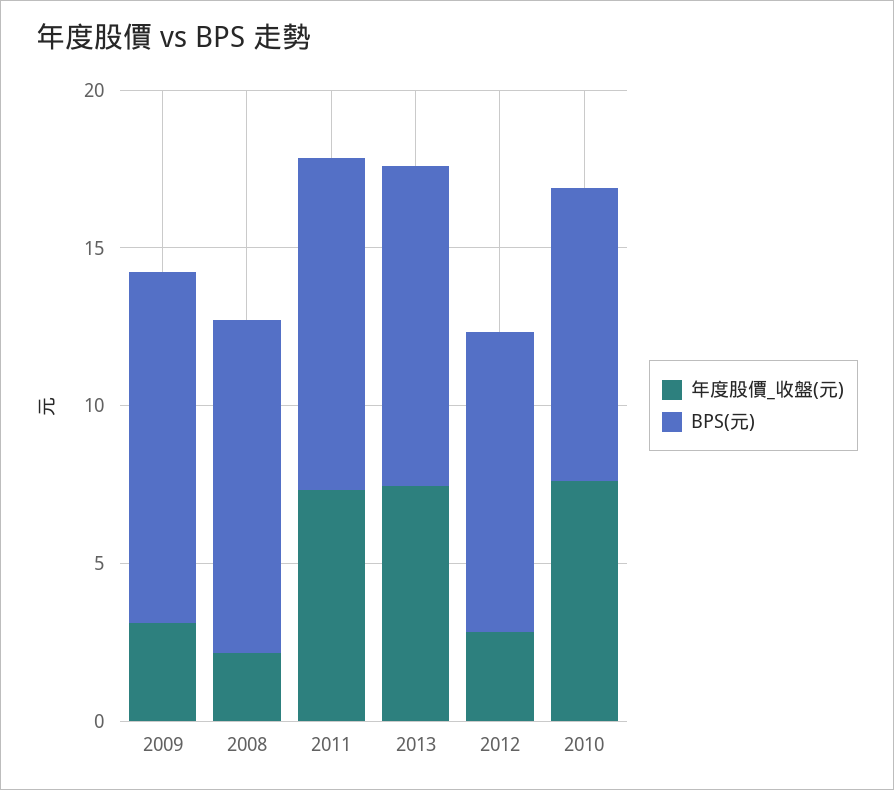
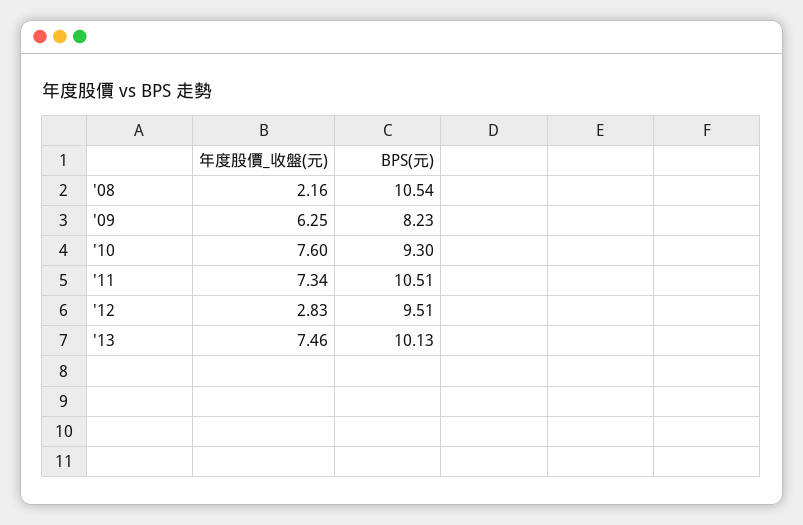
  {
    "年度股價_收盤(元)": {
-     "2009": 3,
+     "2009": 6.25,
      "2008": 2.16,
      "2011": 7.34,
      "2013": 7.46,
      "2012": 2.83,
      "2010": 7.6
    },
    "BPS(元)": {
-     "2009": 11,
+     "2009": 8.23,
      "2008": 10.54,
      "2011": 10.51,
      "2013": 10.13,
      "2012": 9.51,
      "2010": 9.3
    }
  }

